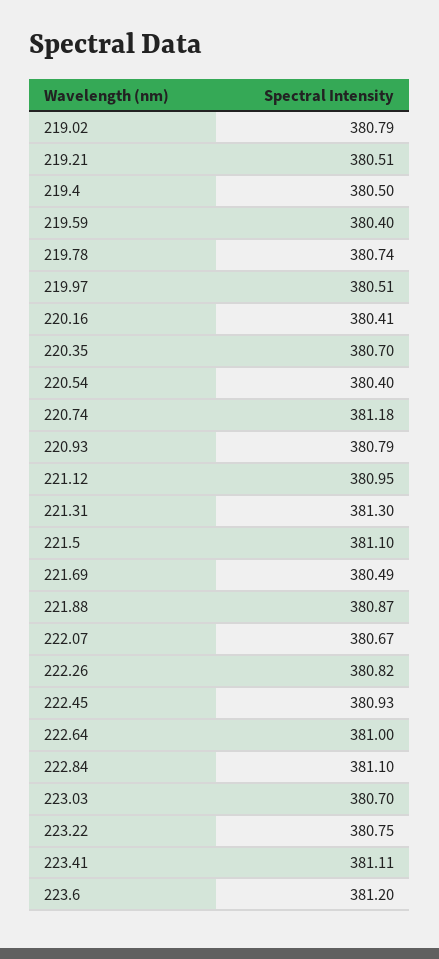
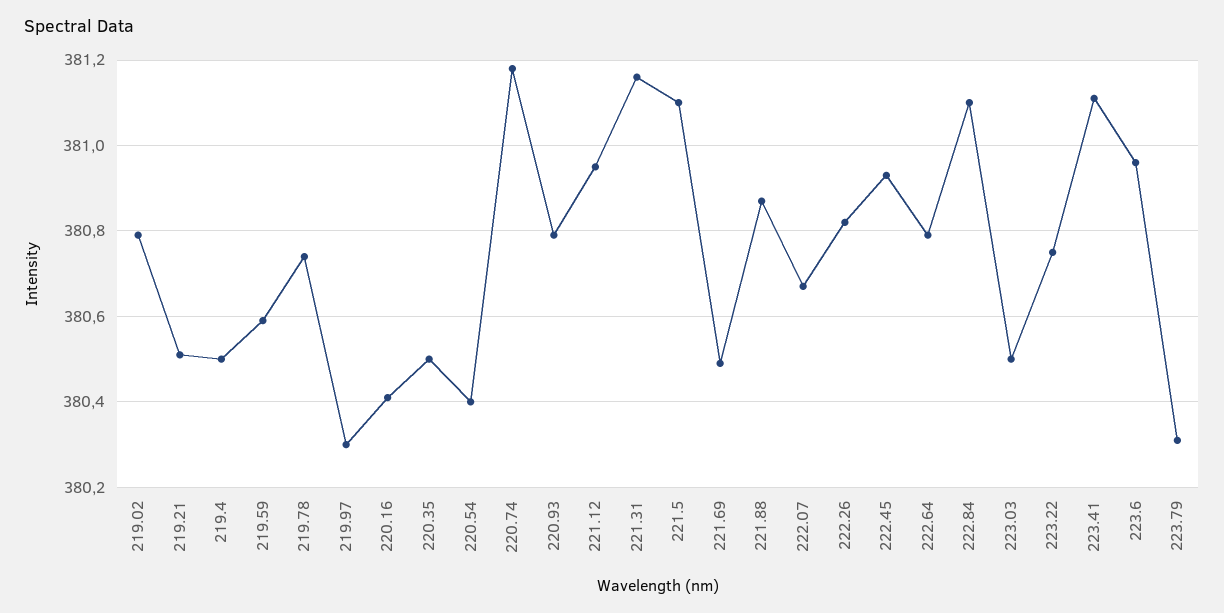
  {
    "219.02": 380.79,
    "219.21": 380.51,
    "219.4": 380.5,
-   "219.59": 380.4,
+   "219.59": 380.6,
    "219.78": 380.74,
-   "219.97": 380.51,
+   "219.97": 380.3,
    "220.16": 380.41,
-   "220.35": 380.7,
+   "220.35": 380.5,
    "220.54": 380.4,
    "220.74": 381.18,
    "220.93": 380.79,
    "221.12": 380.95,
-   "221.31": 381.3,
+   "221.31": 381.15,
    "221.5": 381.1,
    "221.69": 380.49,
    "221.88": 380.87,
    "222.07": 380.67,
    "222.26": 380.82,
    "222.45": 380.93,
-   "222.64": 381,
+   "222.64": 380.8,
    "222.84": 381.1,
-   "223.03": 380.7,
+   "223.03": 380.5,
    "223.22": 380.75,
    "223.41": 381.11,
-   "223.6": 381.2
+   "223.6": 380.95,
+   "223.79": 380.3
  }

